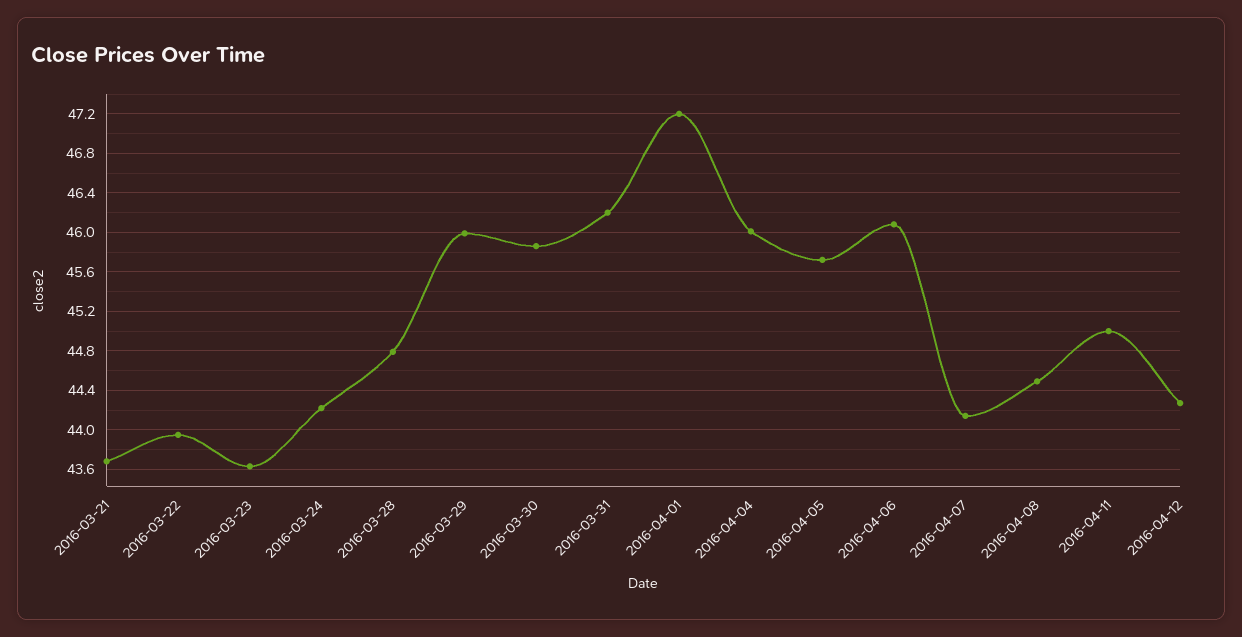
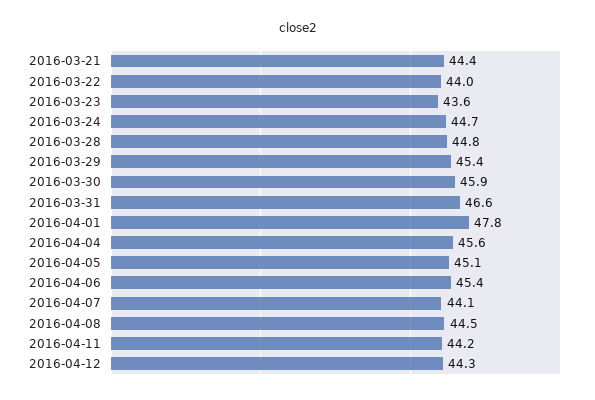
  {
-   "2016-03-21": 43.7,
+   "2016-03-21": 44.4,
    "2016-03-22": 44,
    "2016-03-23": 43.6,
-   "2016-03-24": 44.2,
+   "2016-03-24": 44.7,
    "2016-03-28": 44.8,
-   "2016-03-29": 46,
+   "2016-03-29": 45.4,
    "2016-03-30": 45.9,
-   "2016-03-31": 46.2,
+   "2016-03-31": 46.6,
-   "2016-04-01": 47.2,
+   "2016-04-01": 47.8,
-   "2016-04-04": 46,
+   "2016-04-04": 45.6,
-   "2016-04-05": 45.7,
+   "2016-04-05": 45.1,
-   "2016-04-06": 46.1,
+   "2016-04-06": 45.4,
    "2016-04-07": 44.1,
    "2016-04-08": 44.5,
-   "2016-04-11": 45,
+   "2016-04-11": 44.2,
    "2016-04-12": 44.3
  }

